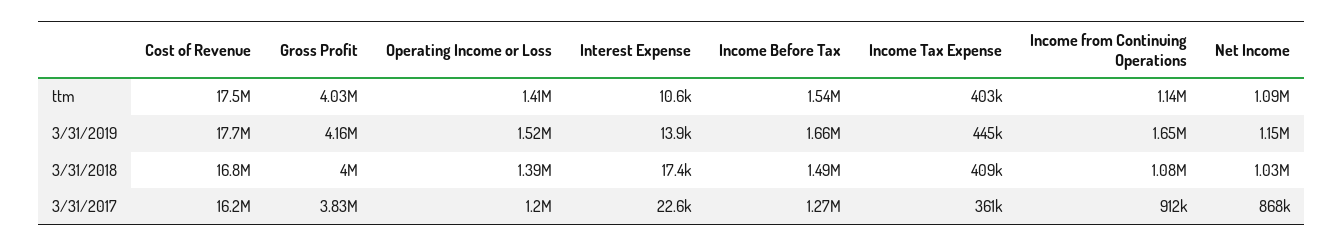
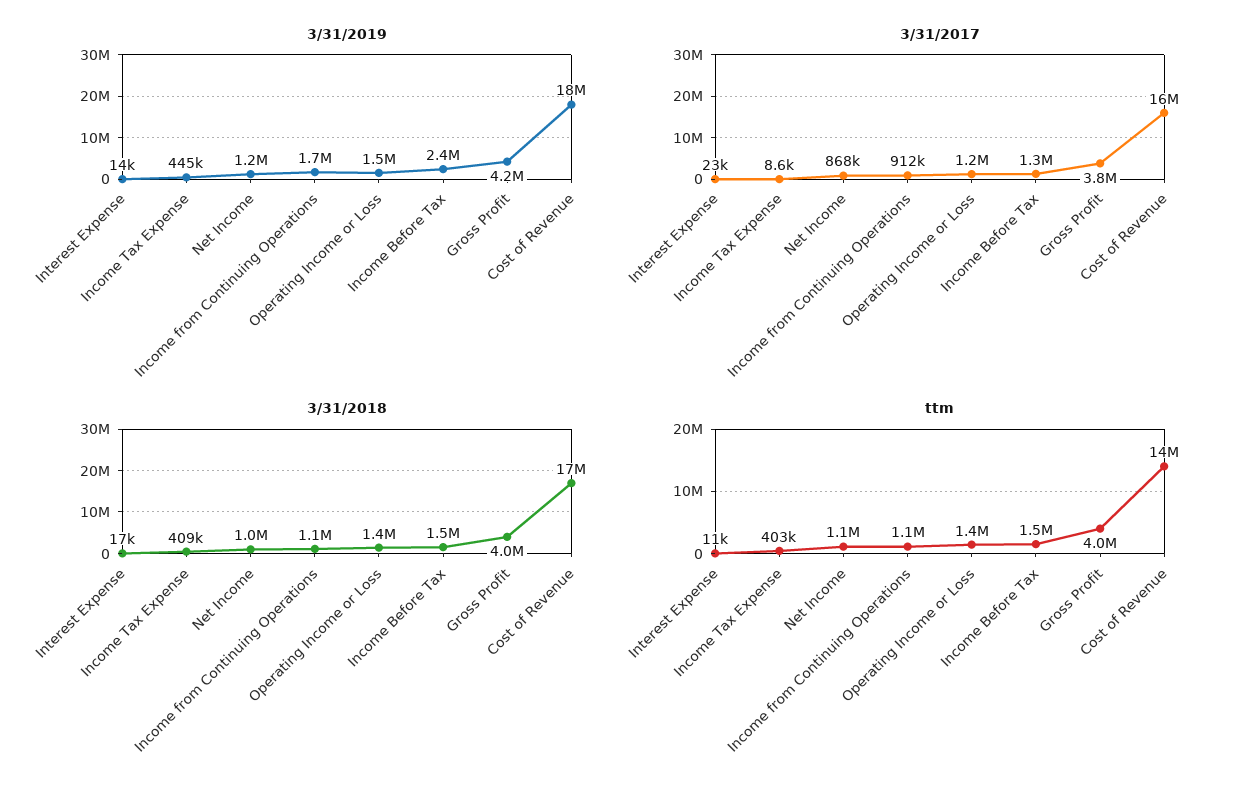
  {
    "ttm": {
-     "Cost of Revenue": 17500000,
+     "Cost of Revenue": 14000000,
      "Gross Profit": 4030000,
      "Operating Income or Loss": 1410000,
      "Interest Expense": 10600,
      "Income Before Tax": 1540000,
      "Income Tax Expense": 403000,
      "Income from Continuing Operations": 1140000,
      "Net Income": 1090000
    },
    "3/31/2019": {
      "Cost of Revenue": 17700000,
      "Gross Profit": 4160000,
      "Operating Income or Loss": 1520000,
      "Interest Expense": 13900,
-     "Income Before Tax": 1660000,
+     "Income Before Tax": 2400000,
      "Income Tax Expense": 445000,
      "Income from Continuing Operations": 1650000,
      "Net Income": 1150000
    },
    "3/31/2018": {
      "Cost of Revenue": 16800000,
      "Gross Profit": 4000000,
      "Operating Income or Loss": 1390000,
      "Interest Expense": 17400,
      "Income Before Tax": 1490000,
      "Income Tax Expense": 409000,
      "Income from Continuing Operations": 1080000,
      "Net Income": 1030000
    },
    "3/31/2017": {
      "Cost of Revenue": 16200000,
      "Gross Profit": 3830000,
      "Operating Income or Loss": 1200000,
      "Interest Expense": 22600,
      "Income Before Tax": 1270000,
-     "Income Tax Expense": 361000,
+     "Income Tax Expense": 8600,
      "Income from Continuing Operations": 912000,
      "Net Income": 868000
    }
  }

